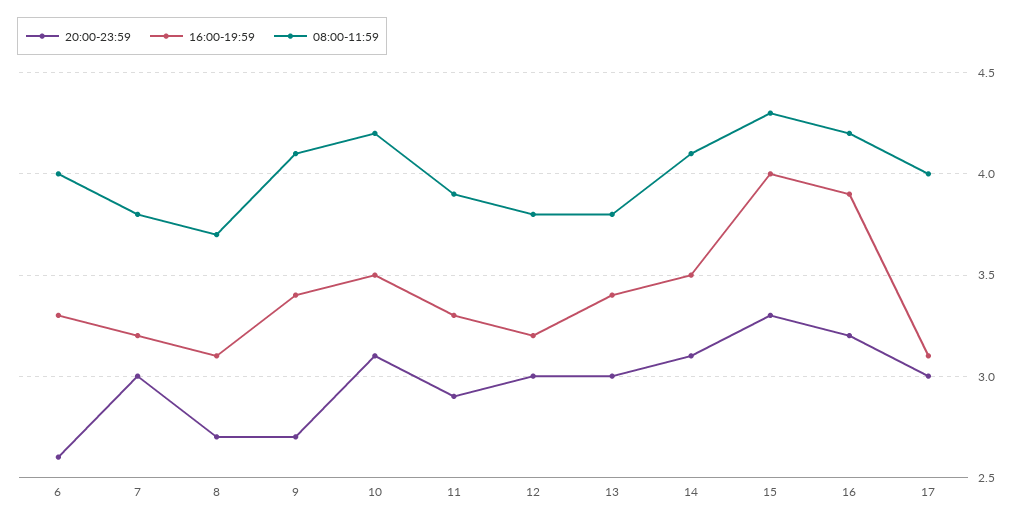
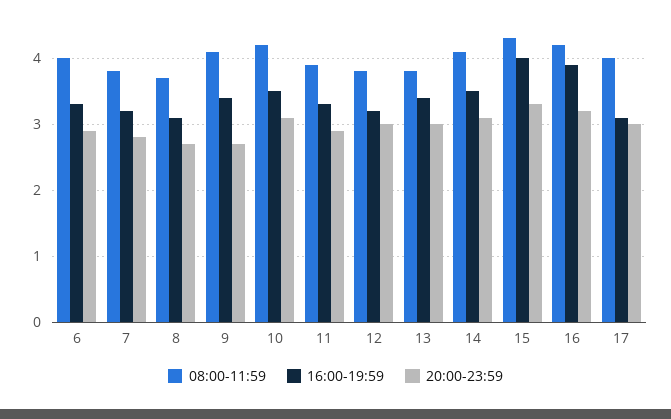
  {
    "20:00-23:59": {
-     "6": 2.6,
+     "6": 2.9,
-     "7": 3,
+     "7": 2.8,
      "8": 2.7,
      "9": 2.7,
      "10": 3.1,
      "11": 2.9,
      "12": 3,
      "13": 3,
      "14": 3.1,
      "15": 3.3,
      "16": 3.2,
      "17": 3
    },
    "16:00-19:59": {
      "6": 3.3,
      "7": 3.2,
      "8": 3.1,
      "9": 3.4,
      "10": 3.5,
      "11": 3.3,
      "12": 3.2,
      "13": 3.4,
      "14": 3.5,
      "15": 4,
      "16": 3.9,
      "17": 3.1
    },
    "08:00-11:59": {
      "6": 4,
      "7": 3.8,
      "8": 3.7,
      "9": 4.1,
      "10": 4.2,
      "11": 3.9,
      "12": 3.8,
      "13": 3.8,
      "14": 4.1,
      "15": 4.3,
      "16": 4.2,
      "17": 4
    }
  }

